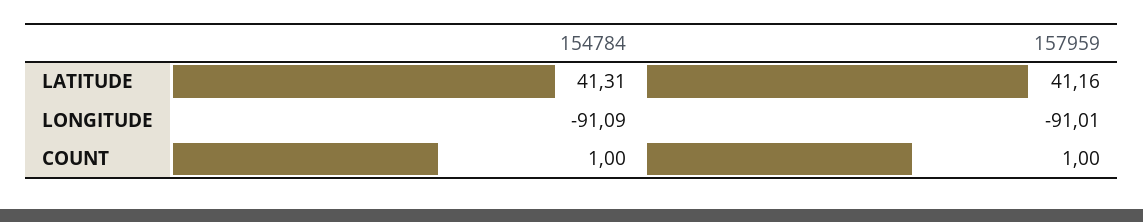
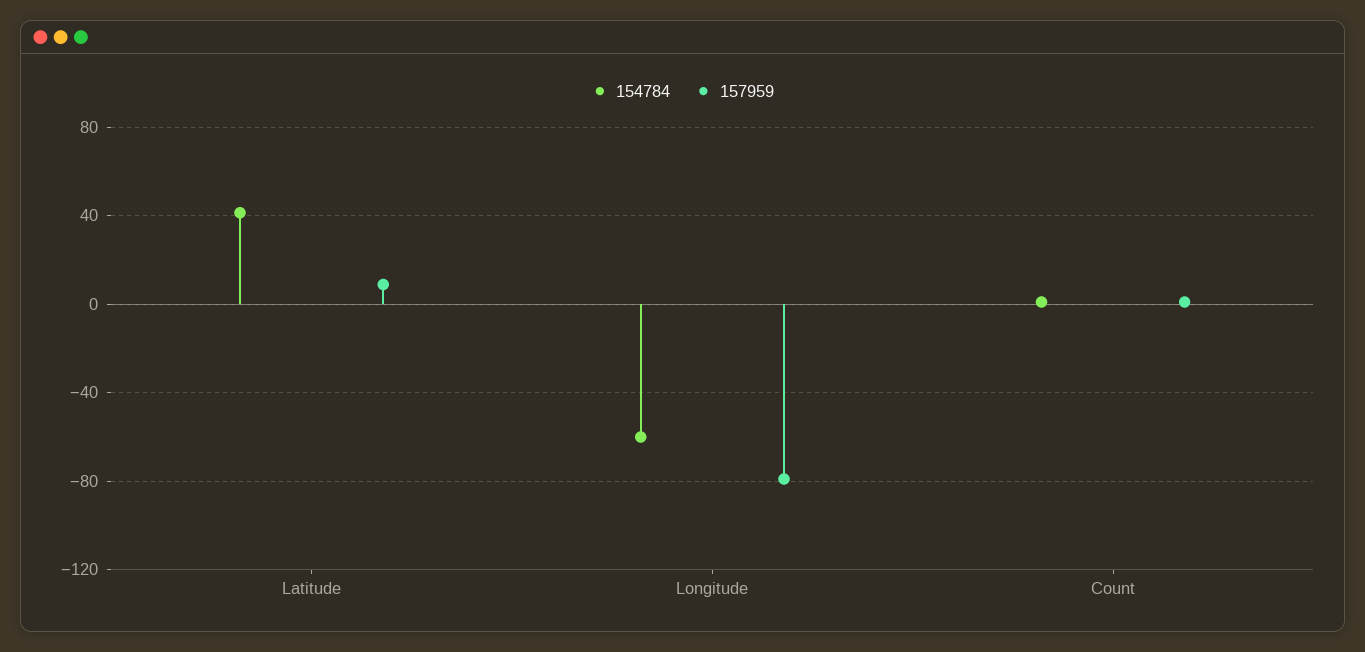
  {
    "154784": {
      "LATITUDE": 41.31,
-     "LONGITUDE": -91.09,
+     "LONGITUDE": -60,
      "COUNT": 1
    },
    "157959": {
-     "LATITUDE": 41.16,
+     "LATITUDE": 10,
-     "LONGITUDE": -91.01,
+     "LONGITUDE": -80,
      "COUNT": 1
    }
  }

